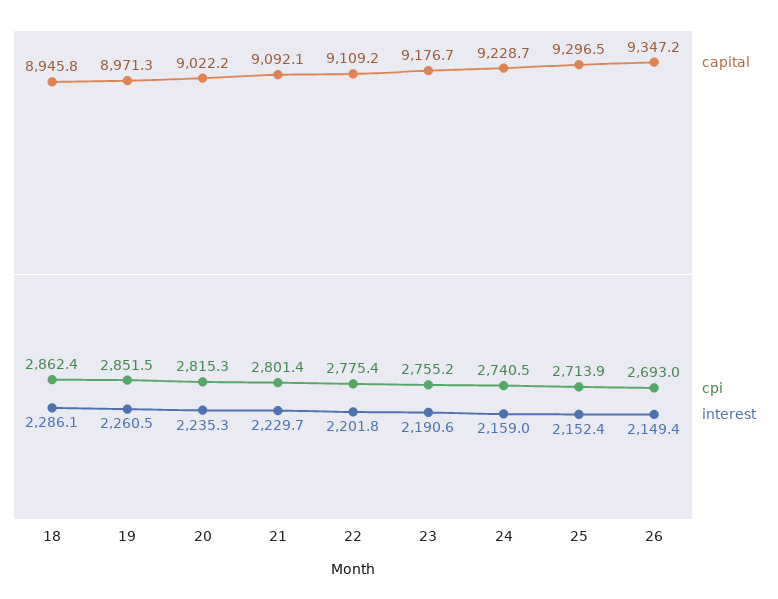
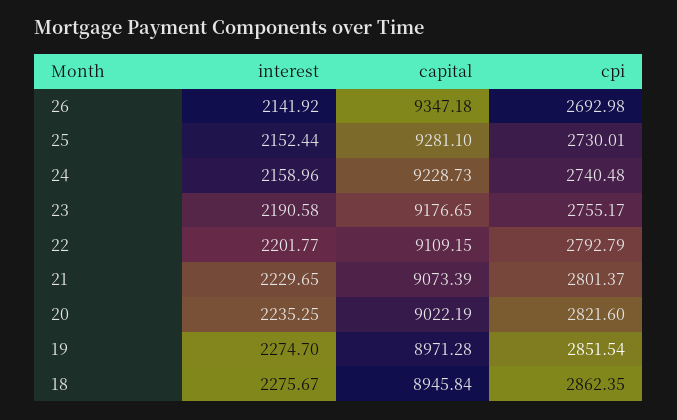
  {
    "capital": {
      "18": 8945.84,
      "19": 8971.28,
      "20": 9022.19,
-     "21": 9092.1,
+     "21": 9073.39,
      "22": 9109.15,
      "23": 9176.65,
      "24": 9228.73,
-     "25": 9296.5,
+     "25": 9281.1,
      "26": 9347.18
    },
    "cpi": {
      "18": 2862.35,
      "19": 2851.54,
-     "20": 2815.3,
+     "20": 2821.6,
      "21": 2801.37,
-     "22": 2775.4,
+     "22": 2792.79,
      "23": 2755.17,
      "24": 2740.48,
-     "25": 2713.9,
+     "25": 2730.01,
      "26": 2692.98
    },
    "interest": {
-     "18": 2286.1,
+     "18": 2275.67,
-     "19": 2260.5,
+     "19": 2274.7,
      "20": 2235.25,
      "21": 2229.65,
      "22": 2201.77,
      "23": 2190.58,
      "24": 2158.96,
      "25": 2152.44,
-     "26": 2149.4
+     "26": 2141.92
    }
  }

